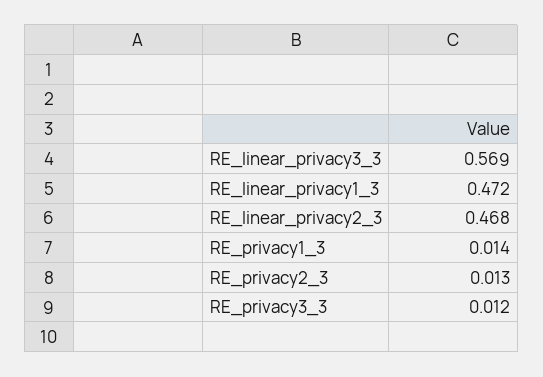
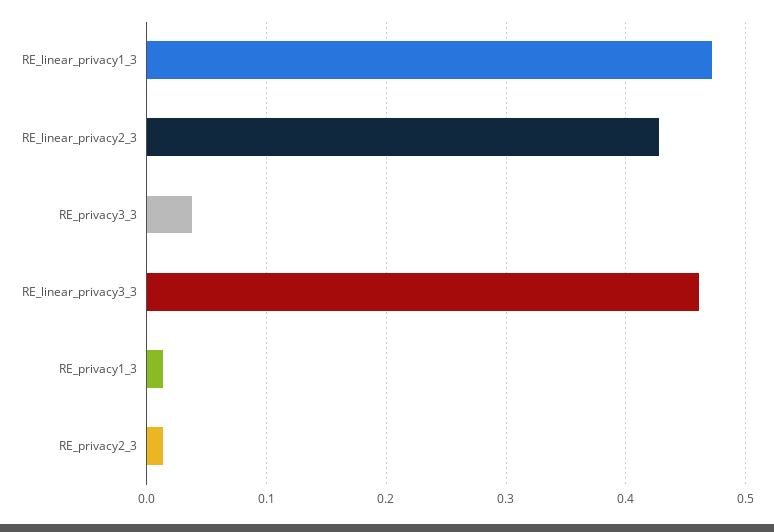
  {
-   "RE_linear_privacy3_3": 0.569,
+   "RE_linear_privacy3_3": 0.46,
    "RE_linear_privacy1_3": 0.472,
-   "RE_linear_privacy2_3": 0.468,
+   "RE_linear_privacy2_3": 0.43,
    "RE_privacy1_3": 0.014,
    "RE_privacy2_3": 0.013,
-   "RE_privacy3_3": 0.012
+   "RE_privacy3_3": 0.04
  }

